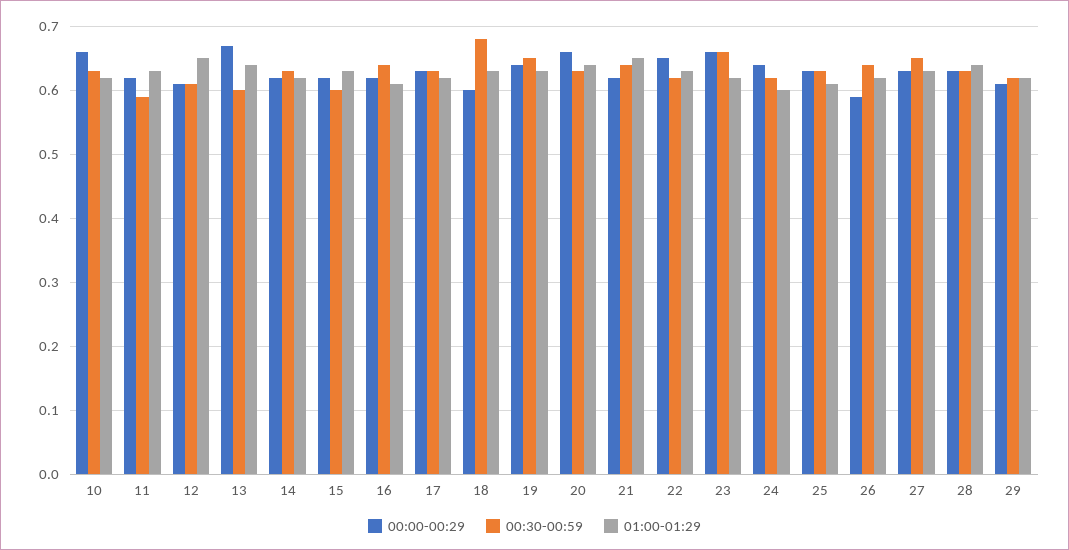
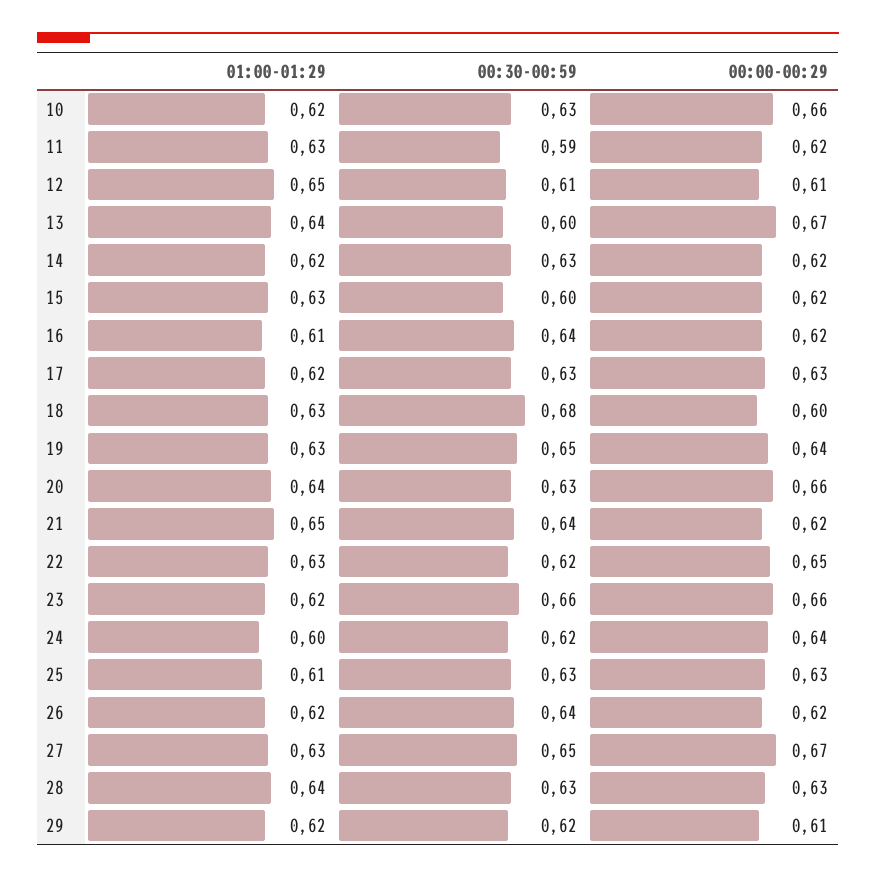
  {
    "00:00-00:29": {
      "10": 0.66,
      "11": 0.62,
      "12": 0.61,
      "13": 0.67,
      "14": 0.62,
      "15": 0.62,
      "16": 0.62,
      "17": 0.63,
      "18": 0.6,
      "19": 0.64,
      "20": 0.66,
      "21": 0.62,
      "22": 0.65,
      "23": 0.66,
      "24": 0.64,
      "25": 0.63,
-     "26": 0.59,
+     "26": 0.62,
-     "27": 0.63,
+     "27": 0.67,
      "28": 0.63,
      "29": 0.61
    },
    "00:30-00:59": {
      "10": 0.63,
      "11": 0.59,
      "12": 0.61,
      "13": 0.6,
      "14": 0.63,
      "15": 0.6,
      "16": 0.64,
      "17": 0.63,
      "18": 0.68,
      "19": 0.65,
      "20": 0.63,
      "21": 0.64,
      "22": 0.62,
      "23": 0.66,
      "24": 0.62,
      "25": 0.63,
      "26": 0.64,
      "27": 0.65,
      "28": 0.63,
      "29": 0.62
    },
    "01:00-01:29": {
      "10": 0.62,
      "11": 0.63,
      "12": 0.65,
      "13": 0.64,
      "14": 0.62,
      "15": 0.63,
      "16": 0.61,
      "17": 0.62,
      "18": 0.63,
      "19": 0.63,
      "20": 0.64,
      "21": 0.65,
      "22": 0.63,
      "23": 0.62,
      "24": 0.6,
      "25": 0.61,
      "26": 0.62,
      "27": 0.63,
      "28": 0.64,
      "29": 0.62
    }
  }

